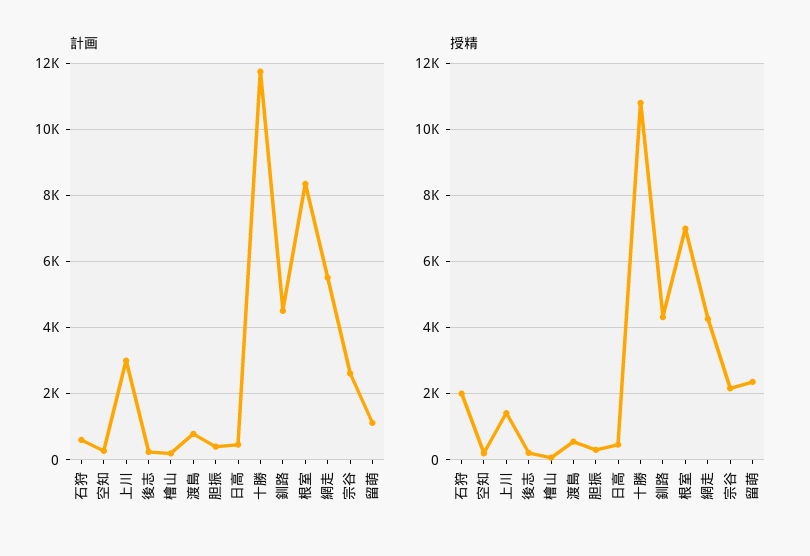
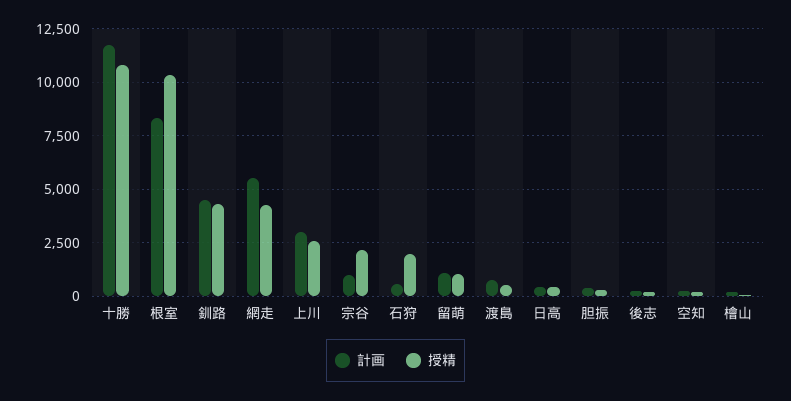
  {
    "計画": {
      "石狩": 600,
      "空知": 200,
      "上川": 3000,
      "後志": 200,
      "檜山": 200,
      "渡島": 800,
      "胆振": 400,
      "日高": 400,
      "十勝": 11800,
      "釧路": 4600,
      "根室": 8400,
      "網走": 5600,
-     "宗谷": 2600,
+     "宗谷": 1000,
      "留萌": 1200
    },
    "授精": {
      "石狩": 2000,
      "空知": 200,
-     "上川": 1400,
+     "上川": 2500,
      "後志": 200,
      "檜山": 0,
      "渡島": 600,
      "胆振": 200,
      "日高": 400,
      "十勝": 10800,
      "釧路": 4400,
-     "根室": 7000,
+     "根室": 10500,
      "網走": 4200,
      "宗谷": 2200,
-     "留萌": 2400
+     "留萌": 1000
    }
  }

